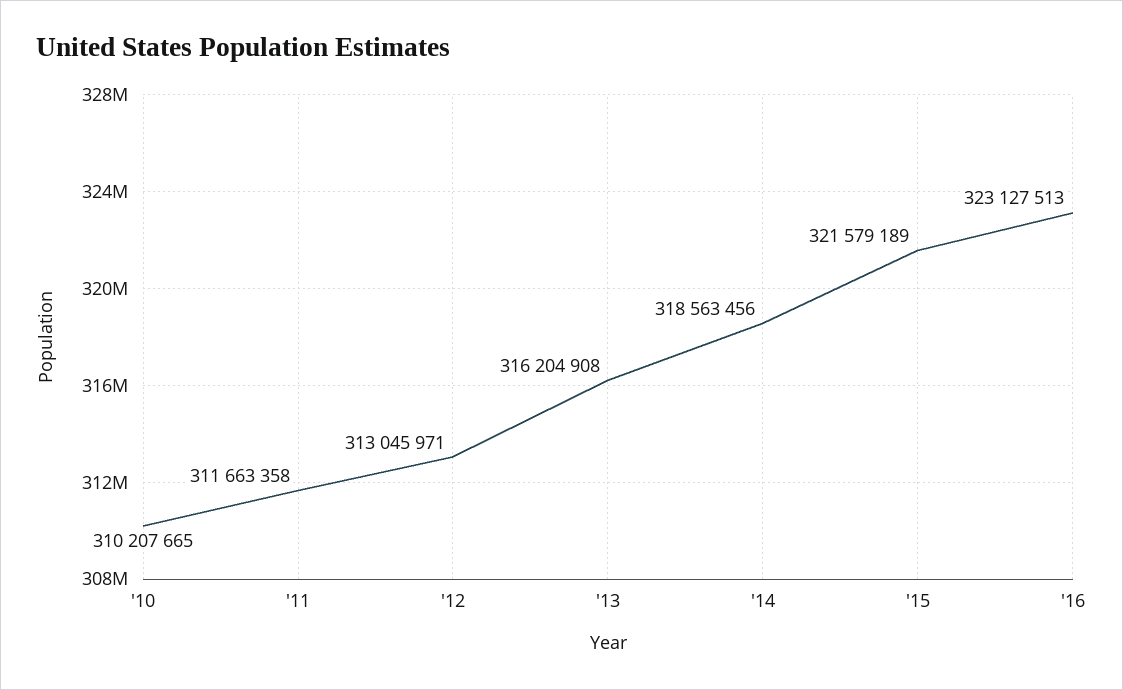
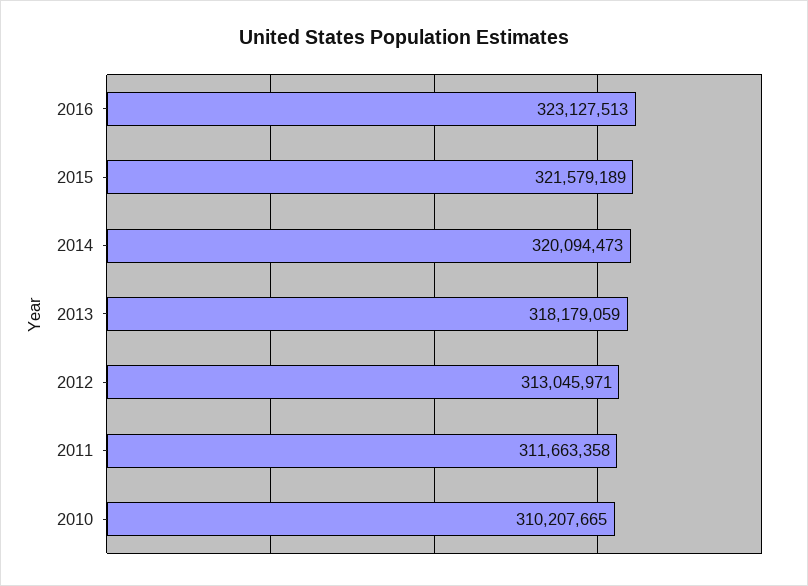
  {
    "'10": 310207665,
    "'11": 311663358,
    "'12": 313045971,
-   "'13": 316204908,
+   "'13": 318179059,
-   "'14": 318563456,
+   "'14": 320094473,
    "'15": 321579189,
    "'16": 323127513
  }

